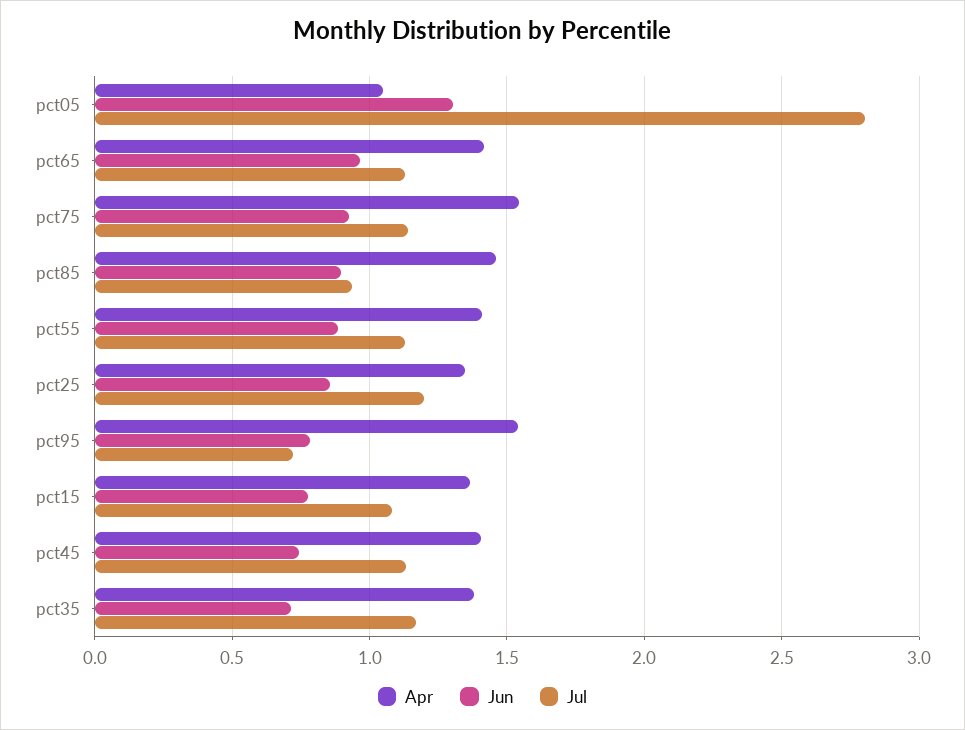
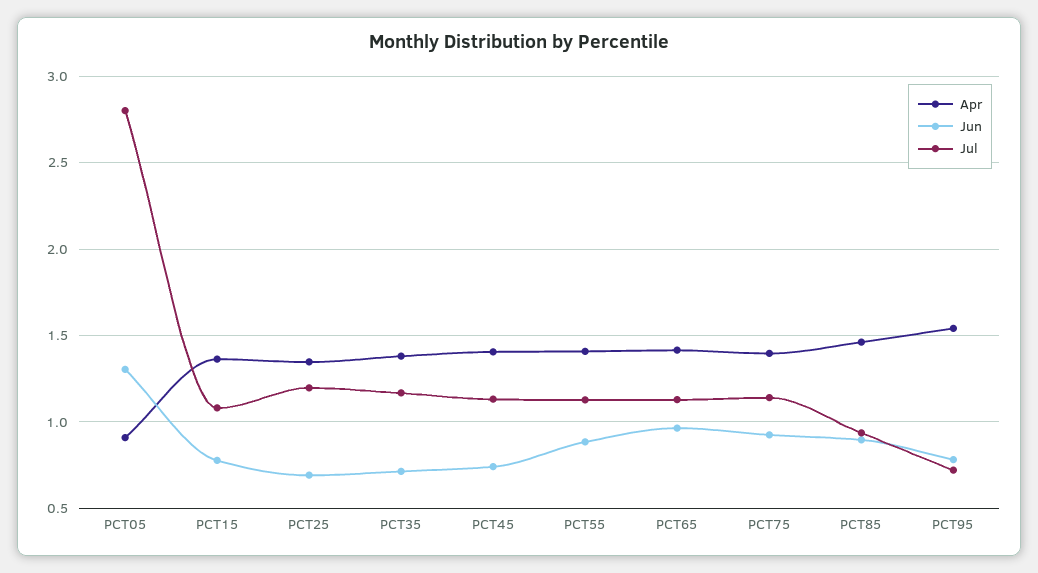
  {
    "Apr": {
-     "pct05": 1.05,
+     "pct05": 0.9,
      "pct65": 1.4,
-     "pct75": 1.55,
+     "pct75": 1.4,
      "pct85": 1.45,
      "pct55": 1.4,
      "pct25": 1.35,
      "pct95": 1.55,
      "pct15": 1.35,
      "pct45": 1.4,
      "pct35": 1.4
    },
    "Jun": {
      "pct05": 1.3,
      "pct65": 0.95,
      "pct75": 0.95,
      "pct85": 0.9,
      "pct55": 0.9,
-     "pct25": 0.85,
+     "pct25": 0.7,
      "pct95": 0.8,
      "pct15": 0.8,
      "pct45": 0.75,
      "pct35": 0.7
    },
    "Jul": {
      "pct05": 2.8,
      "pct65": 1.15,
      "pct75": 1.15,
      "pct85": 0.95,
      "pct55": 1.15,
      "pct25": 1.2,
      "pct95": 0.7,
      "pct15": 1.1,
      "pct45": 1.15,
      "pct35": 1.15
    }
  }

